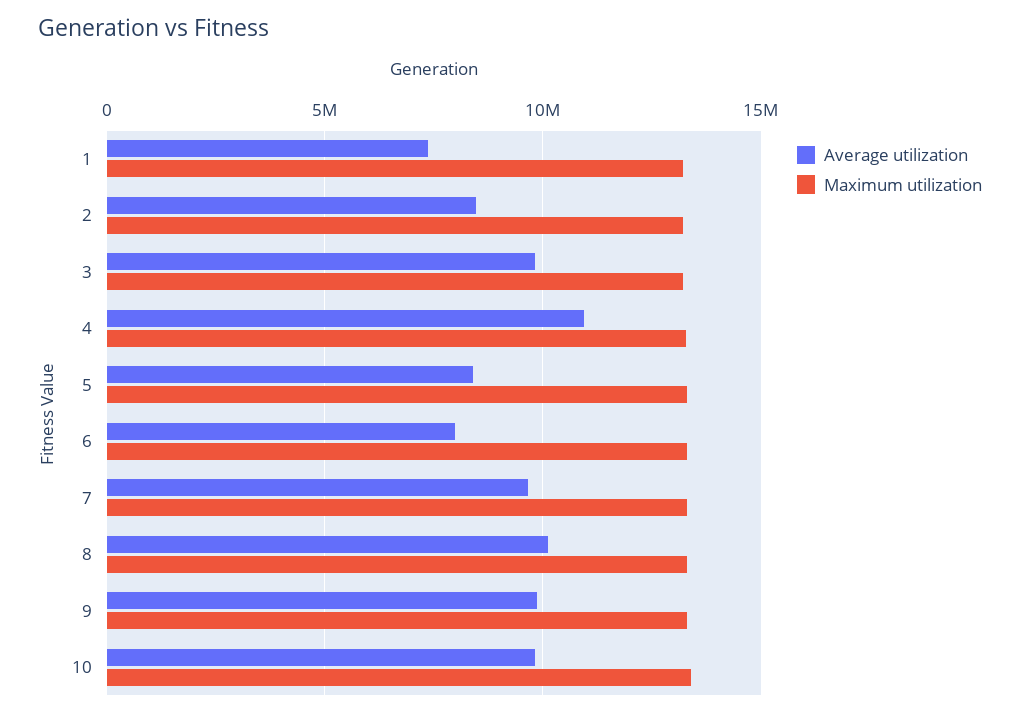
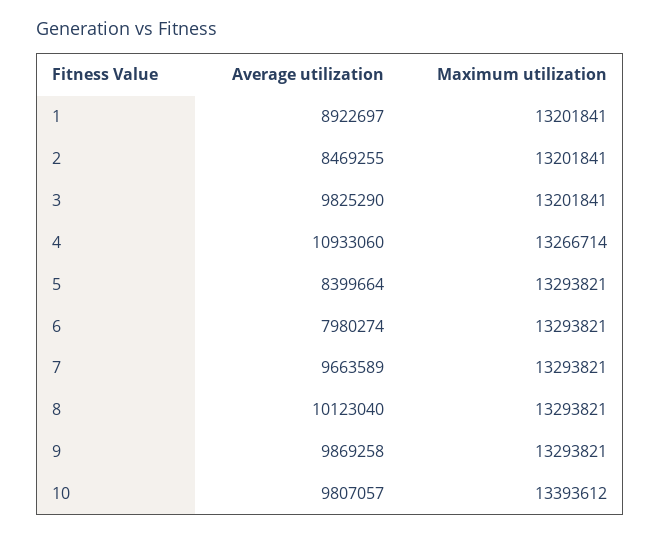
  {
    "Average utilization": {
-     "1": 7500000,
+     "1": 8922697,
      "2": 8469255,
      "3": 9825290,
      "4": 10933060,
      "5": 8399664,
      "6": 7980274,
      "7": 9663589,
      "8": 10123040,
      "9": 9869258,
      "10": 9807057
    },
    "Maximum utilization": {
      "1": 13201841,
      "2": 13201841,
      "3": 13201841,
      "4": 13266714,
      "5": 13293821,
      "6": 13293821,
      "7": 13293821,
      "8": 13293821,
      "9": 13293821,
      "10": 13393612
    }
  }

